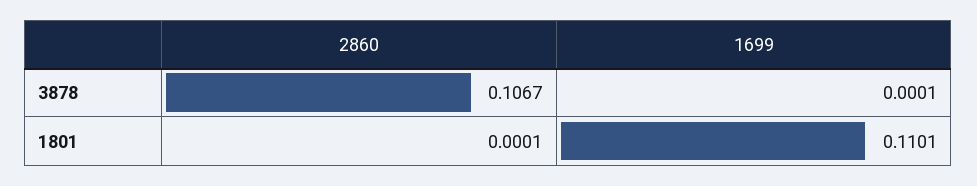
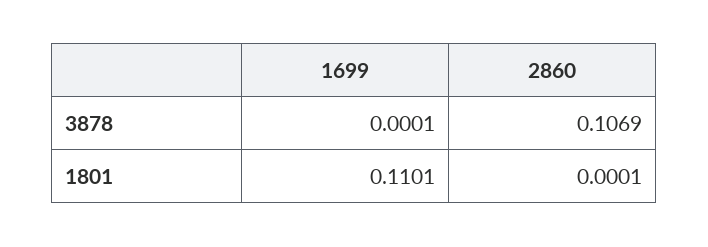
  {
    "2860": {
-     "3878": 0.1067,
+     "3878": 0.1069,
      "1801": 0.0001
    },
    "1699": {
      "3878": 0.0001,
      "1801": 0.1101
    }
  }

